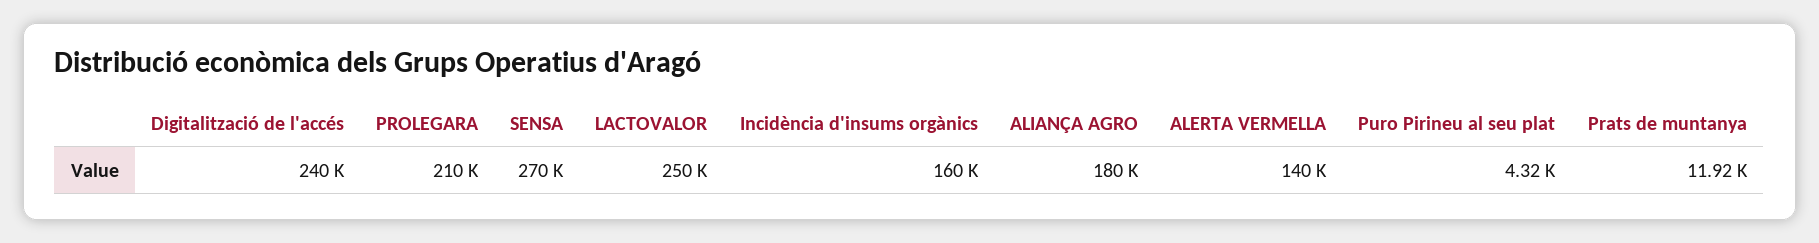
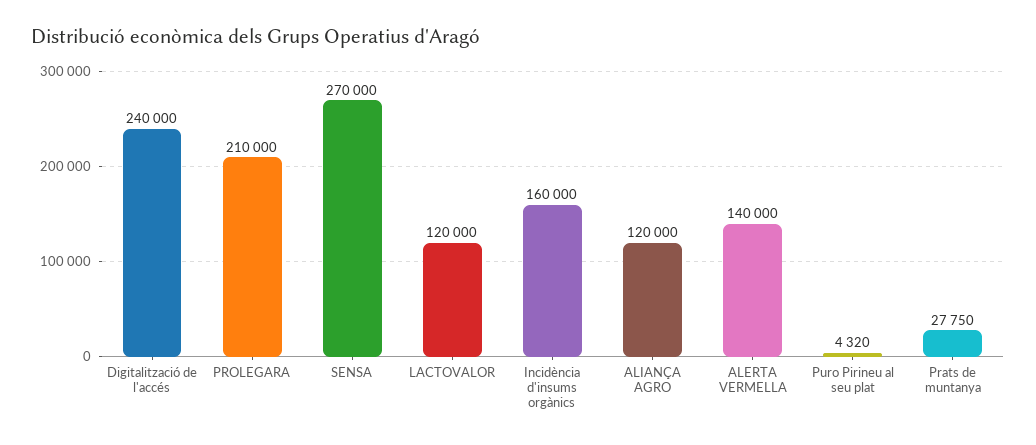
  {
    "Digitalització de l'accés": 240000,
    "PROLEGARA": 210000,
    "SENSA": 270000,
-   "LACTOVALOR": 250000,
+   "LACTOVALOR": 120000,
    "Incidència d'insums orgànics": 160000,
-   "ALIANÇA AGRO": 180000,
+   "ALIANÇA AGRO": 120000,
    "ALERTA VERMELLA": 140000,
    "Puro Pirineu al seu plat": 4320,
-   "Prats de muntanya": 11920
+   "Prats de muntanya": 27750
  }

